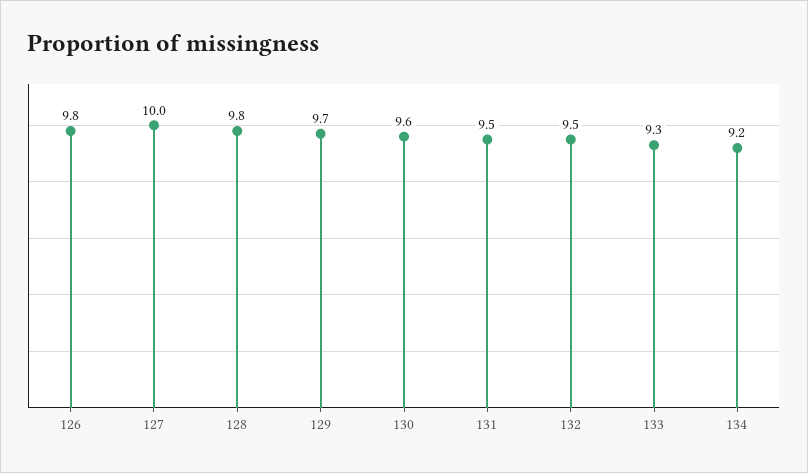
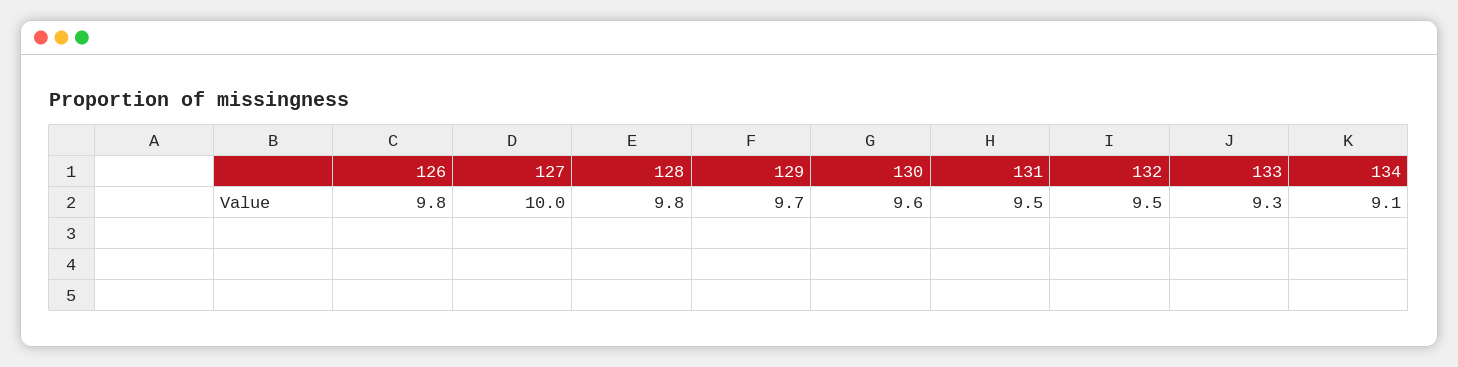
  {
    "126": 9.8,
    "127": 10,
    "128": 9.8,
    "129": 9.7,
    "130": 9.6,
    "131": 9.5,
    "132": 9.5,
    "133": 9.3,
-   "134": 9.2
+   "134": 9.1
  }

